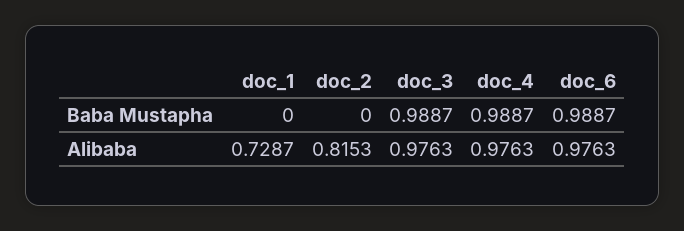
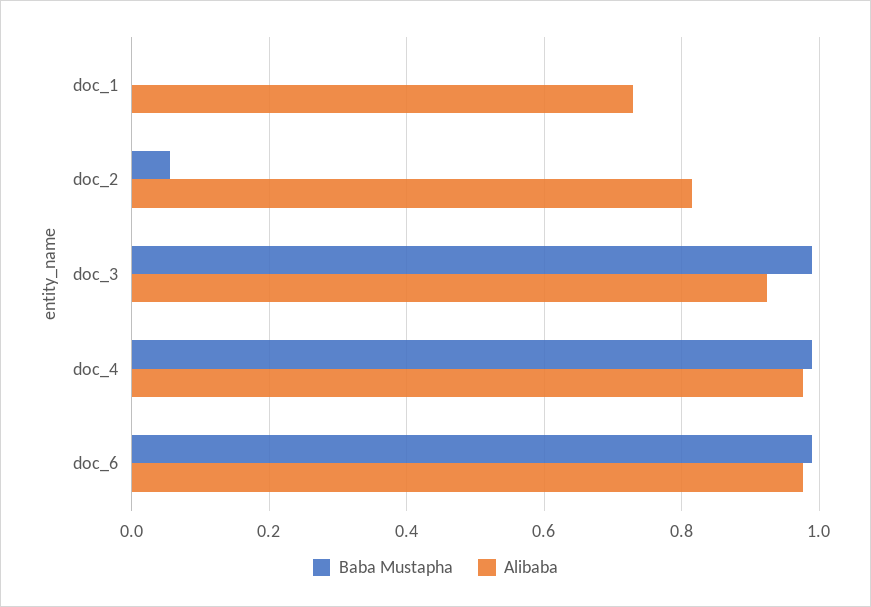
  {
    "Baba Mustapha": {
      "doc_1": 0,
-     "doc_2": 0,
+     "doc_2": 0.06,
      "doc_3": 0.9887,
      "doc_4": 0.9887,
      "doc_6": 0.9887
    },
    "Alibaba": {
      "doc_1": 0.7287,
      "doc_2": 0.8153,
-     "doc_3": 0.9763,
+     "doc_3": 0.92,
      "doc_4": 0.9763,
      "doc_6": 0.9763
    }
  }

